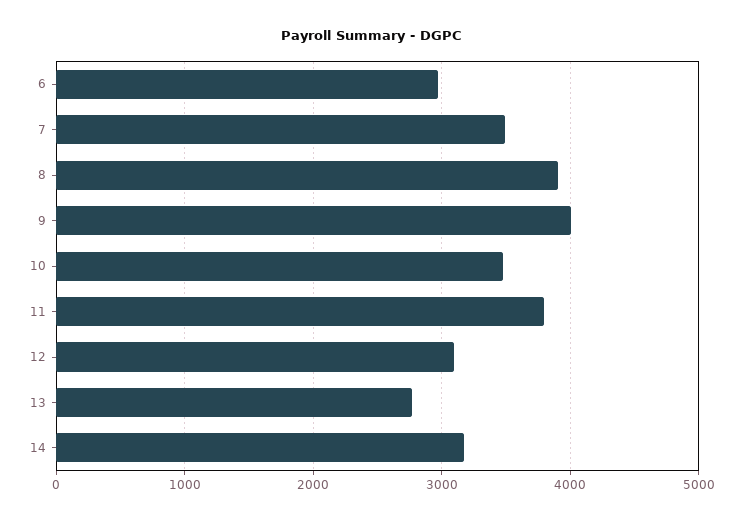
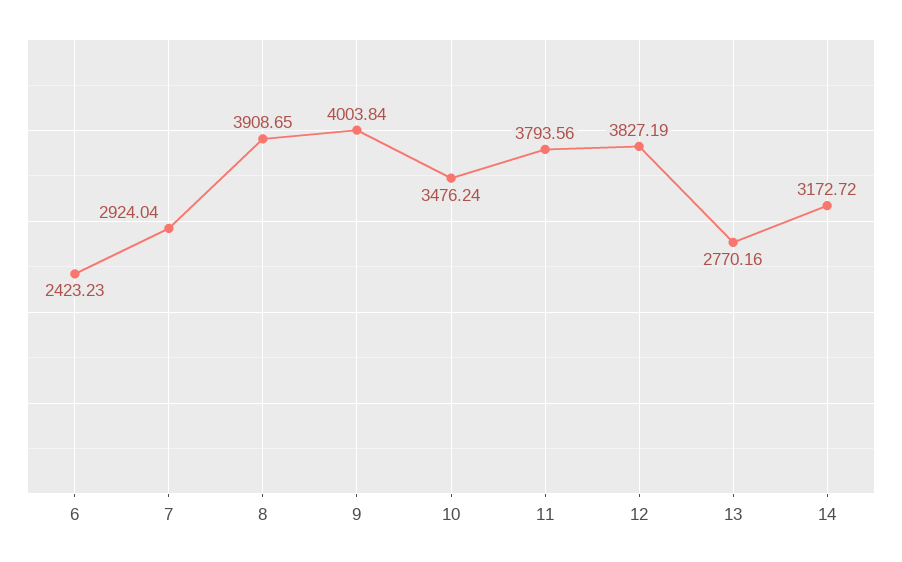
  {
-   "6": 3000,
+   "6": 2423.23,
-   "7": 3500,
+   "7": 2924.04,
    "8": 3908.65,
    "9": 4003.84,
    "10": 3476.24,
    "11": 3793.56,
-   "12": 3100,
+   "12": 3827.19,
    "13": 2770.16,
    "14": 3172.72
  }

